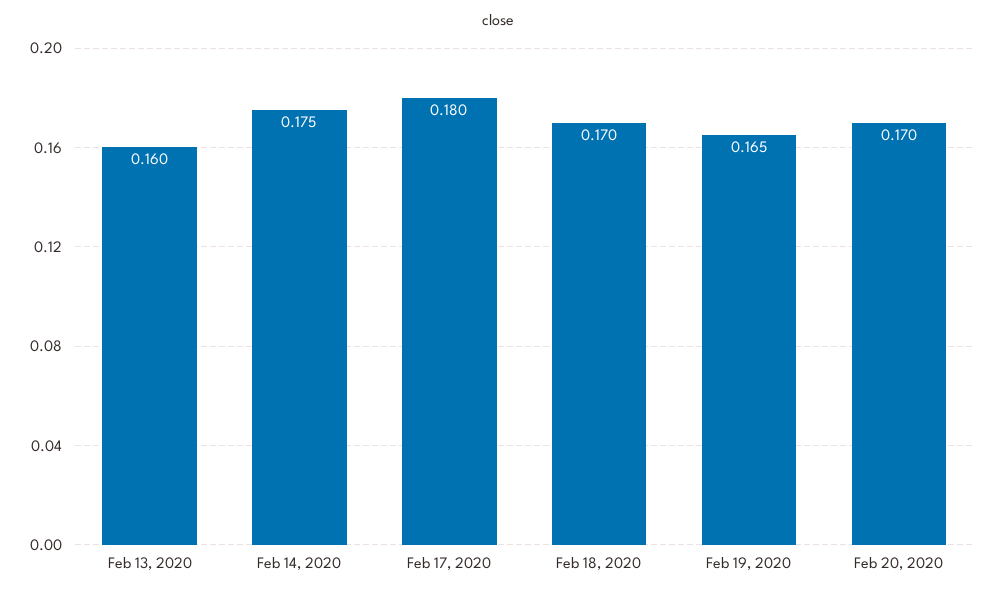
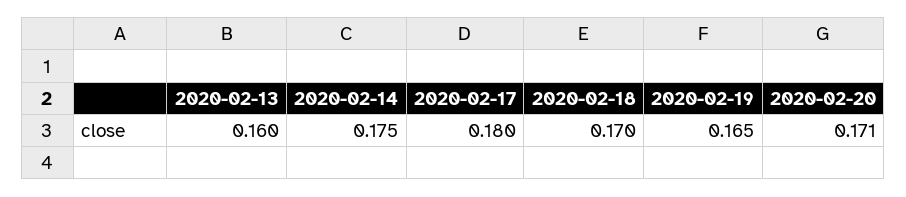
  {
    "Feb 13, 2020": 0.16,
    "Feb 14, 2020": 0.175,
    "Feb 17, 2020": 0.18,
    "Feb 18, 2020": 0.17,
    "Feb 19, 2020": 0.165,
-   "Feb 20, 2020": 0.17
+   "Feb 20, 2020": 0.171
  }

